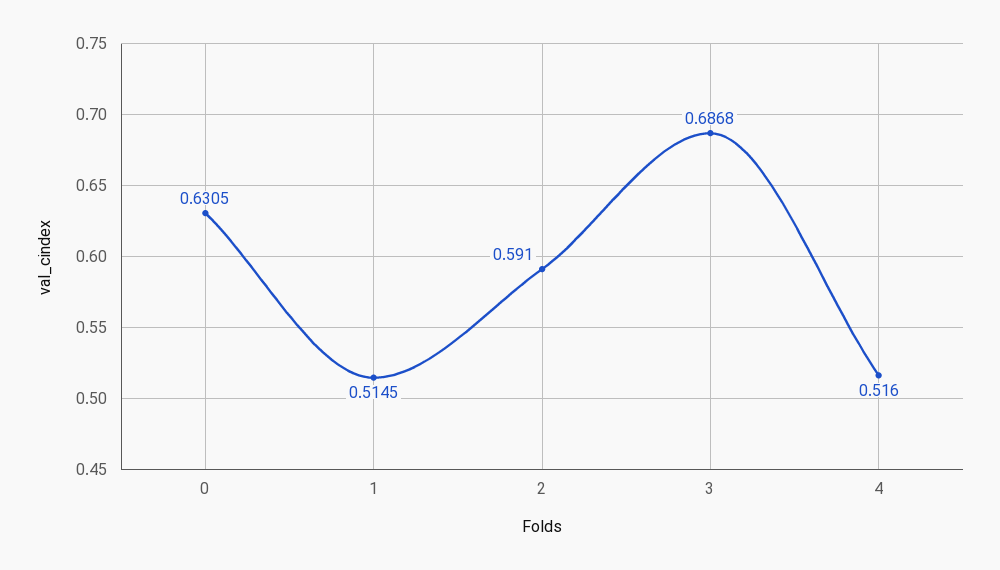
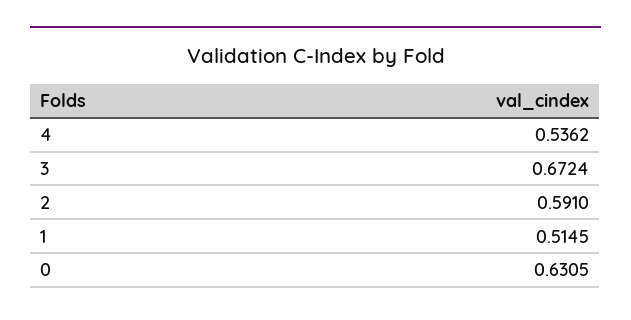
  {
    "0": 0.6305,
    "1": 0.5145,
    "2": 0.591,
-   "3": 0.6868,
+   "3": 0.6724,
-   "4": 0.516
+   "4": 0.5362
  }

